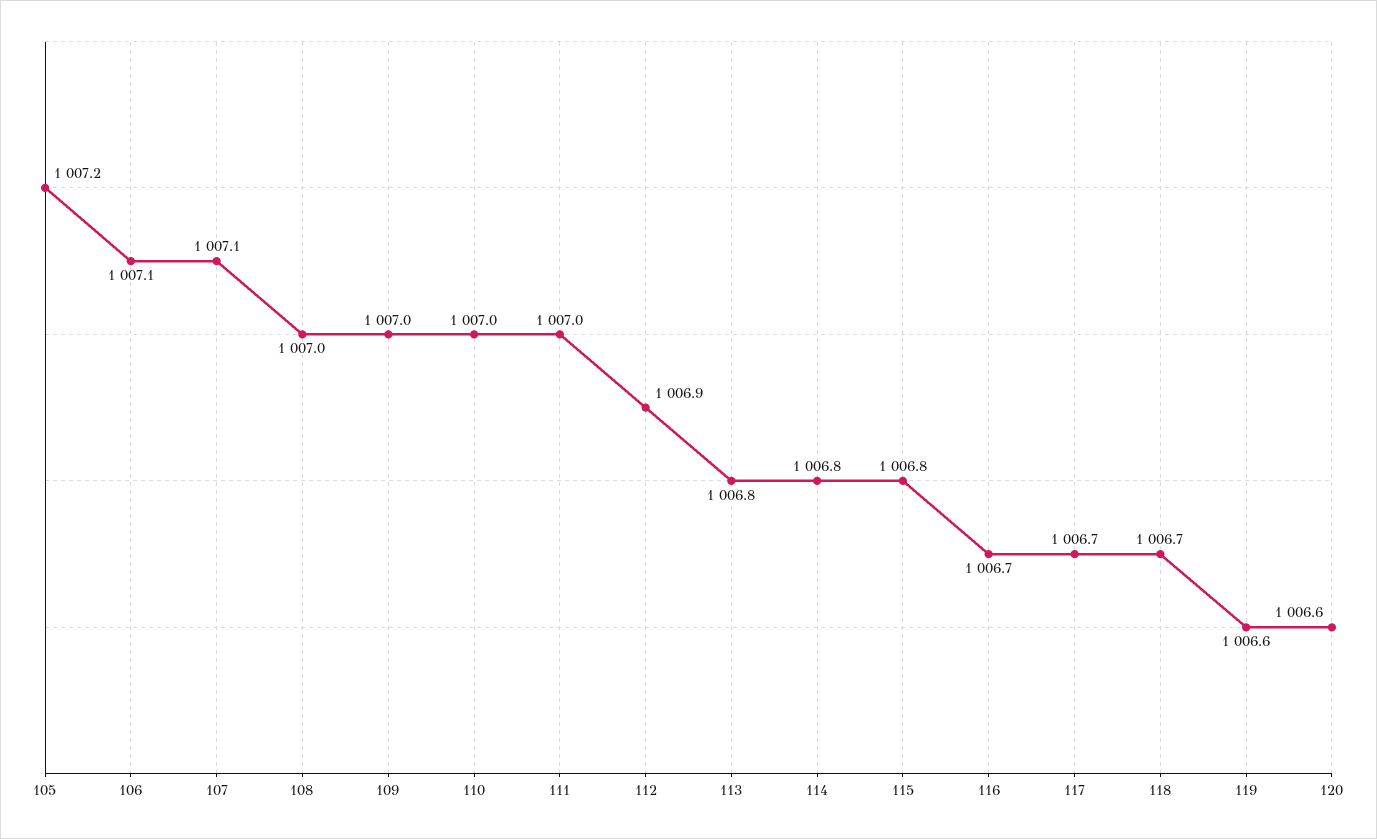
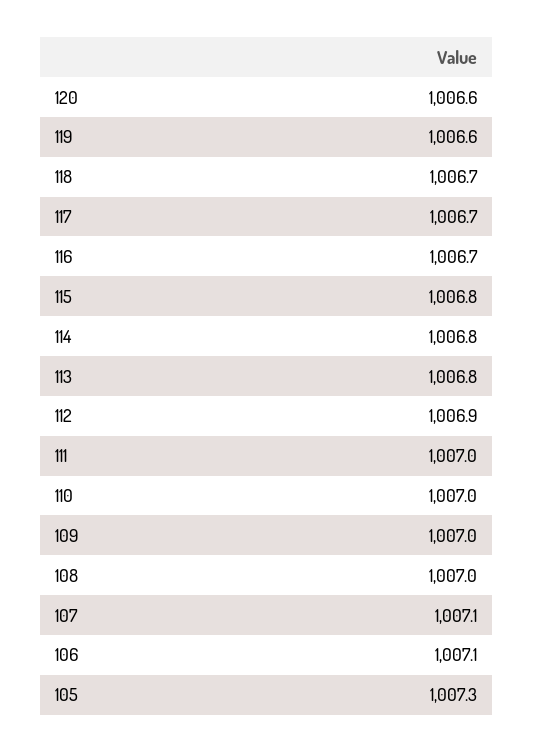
  {
-   "105": 1007.2,
+   "105": 1007.3,
    "106": 1007.1,
    "107": 1007.1,
    "108": 1007,
    "109": 1007,
    "110": 1007,
    "111": 1007,
    "112": 1006.9,
    "113": 1006.8,
    "114": 1006.8,
    "115": 1006.8,
    "116": 1006.7,
    "117": 1006.7,
    "118": 1006.7,
    "119": 1006.6,
    "120": 1006.6
  }

